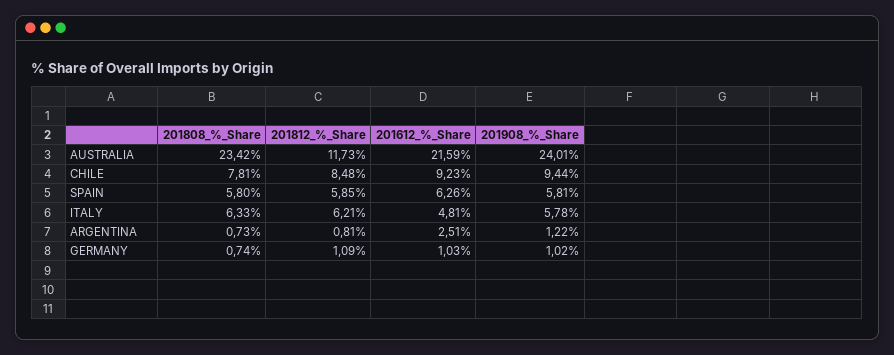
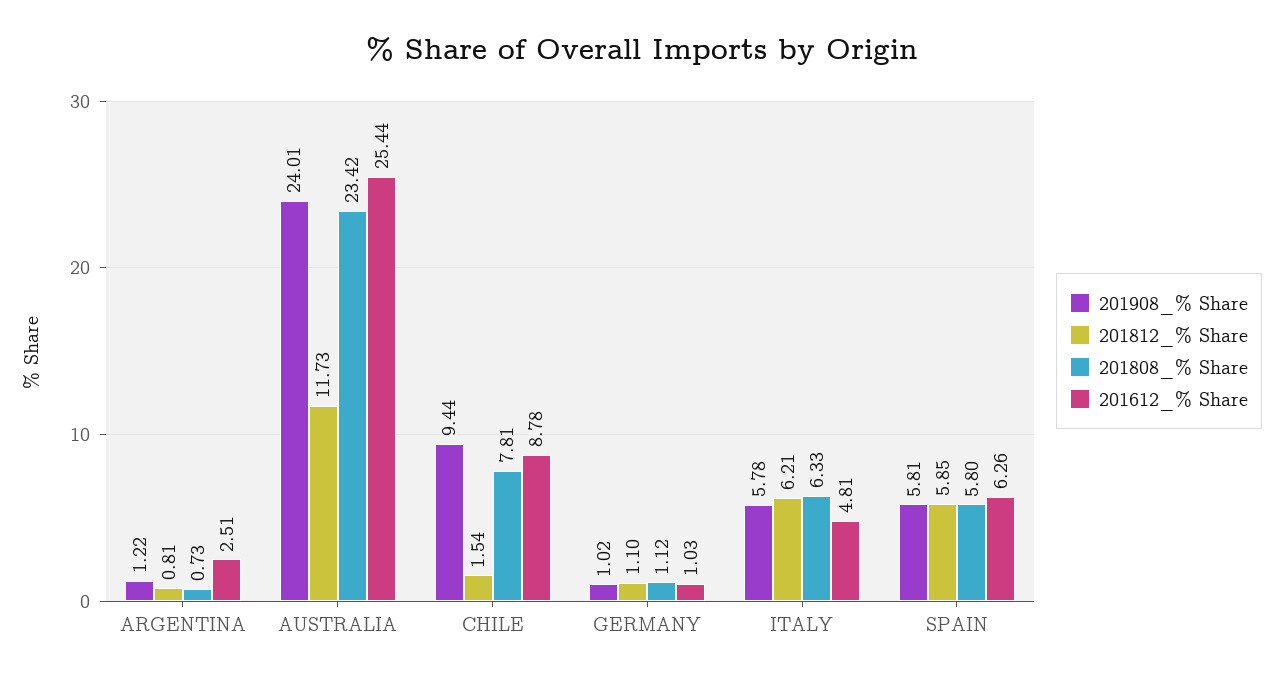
  {
    "201808_%_Share": {
      "AUSTRALIA": 23.42,
      "CHILE": 7.81,
      "SPAIN": 5.8,
      "ITALY": 6.33,
      "ARGENTINA": 0.73,
-     "GERMANY": 0.74
+     "GERMANY": 1.12
    },
    "201812_%_Share": {
      "AUSTRALIA": 11.73,
-     "CHILE": 8.48,
+     "CHILE": 1.54,
      "SPAIN": 5.85,
      "ITALY": 6.21,
      "ARGENTINA": 0.81,
-     "GERMANY": 1.09
+     "GERMANY": 1.1
    },
    "201612_%_Share": {
-     "AUSTRALIA": 21.59,
+     "AUSTRALIA": 25.44,
-     "CHILE": 9.23,
+     "CHILE": 8.78,
      "SPAIN": 6.26,
      "ITALY": 4.81,
      "ARGENTINA": 2.51,
      "GERMANY": 1.03
    },
    "201908_%_Share": {
      "AUSTRALIA": 24.01,
      "CHILE": 9.44,
      "SPAIN": 5.81,
      "ITALY": 5.78,
      "ARGENTINA": 1.22,
      "GERMANY": 1.02
    }
  }

